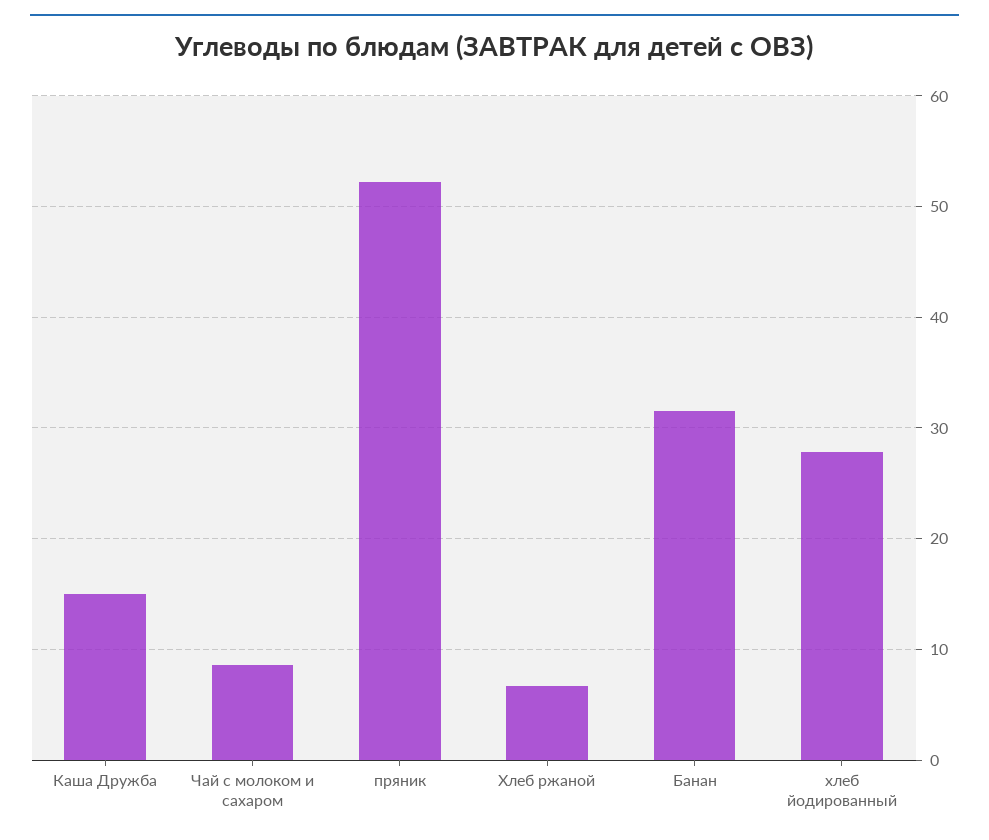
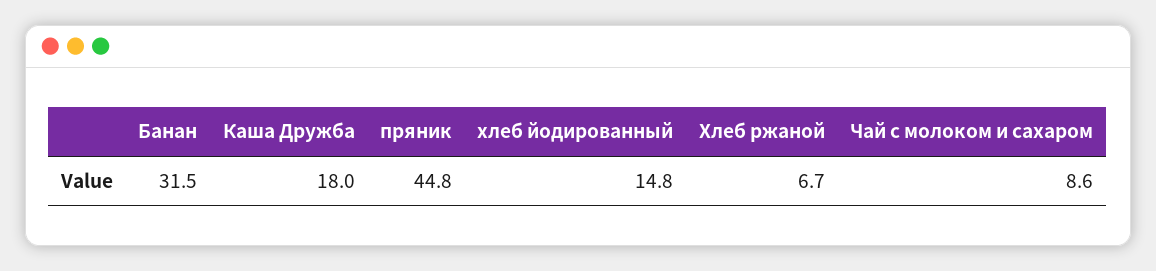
  {
-   "Каша Дружба": 15,
+   "Каша Дружба": 18,
    "Чай с молоком и сахаром": 8.6,
-   "пряник": 52,
+   "пряник": 44.8,
    "Хлеб ржаной": 6.7,
    "Банан": 31.5,
-   "хлеб йодированный": 28
+   "хлеб йодированный": 14.8
  }

